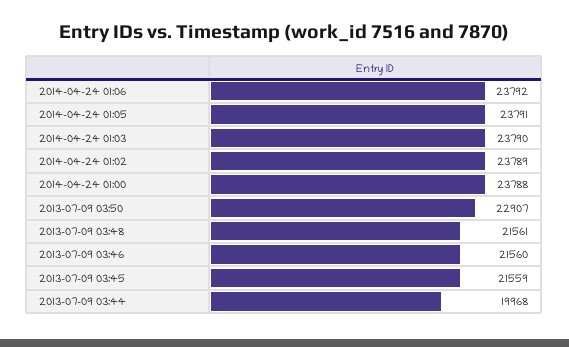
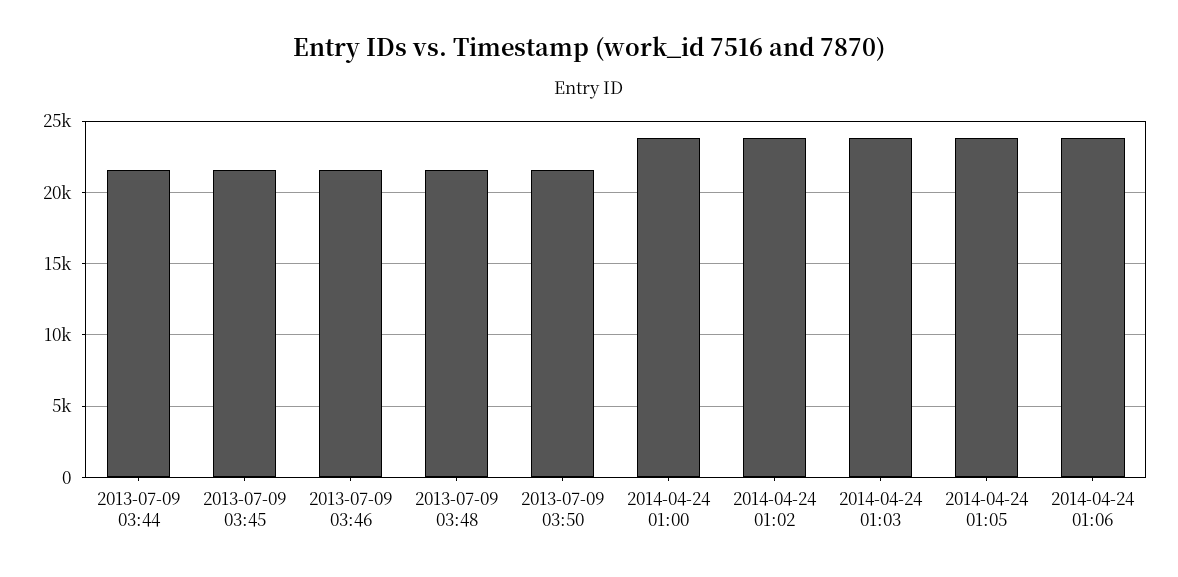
  {
    "2014-04-24 01:06": 23792,
    "2014-04-24 01:05": 23791,
    "2014-04-24 01:03": 23790,
    "2014-04-24 01:02": 23789,
    "2014-04-24 01:00": 23788,
-   "2013-07-09 03:50": 22907,
+   "2013-07-09 03:50": 21500,
    "2013-07-09 03:48": 21561,
    "2013-07-09 03:46": 21560,
    "2013-07-09 03:45": 21559,
-   "2013-07-09 03:44": 19968
+   "2013-07-09 03:44": 21500
  }

